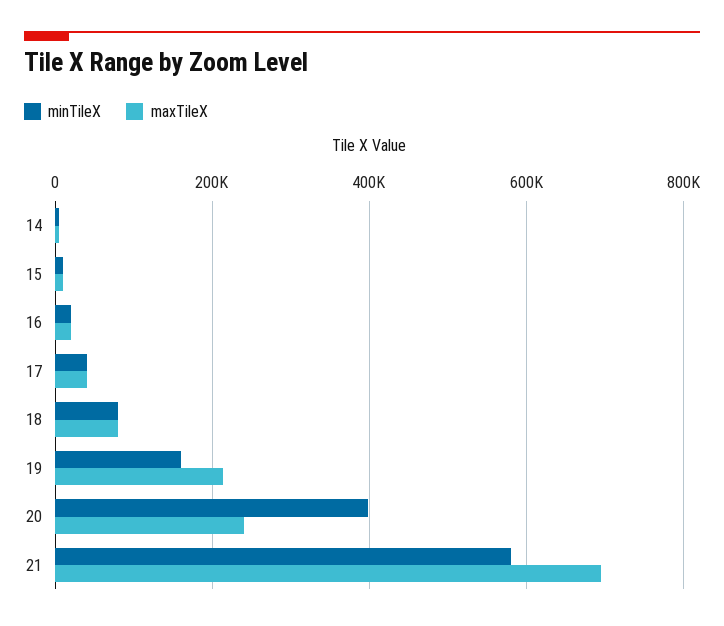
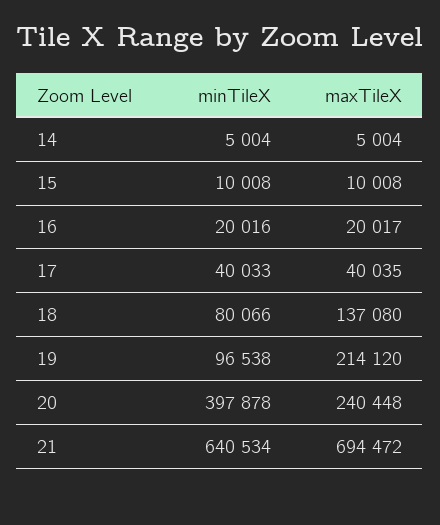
  {
    "minTileX": {
      "14": 5004,
      "15": 10008,
      "16": 20016,
      "17": 40033,
      "18": 80066,
-     "19": 160000,
+     "19": 96538,
      "20": 397878,
-     "21": 580000
+     "21": 640534
    },
    "maxTileX": {
      "14": 5004,
      "15": 10008,
      "16": 20017,
      "17": 40035,
-     "18": 80000,
+     "18": 137080,
      "19": 214120,
      "20": 240448,
      "21": 694472
    }
  }

